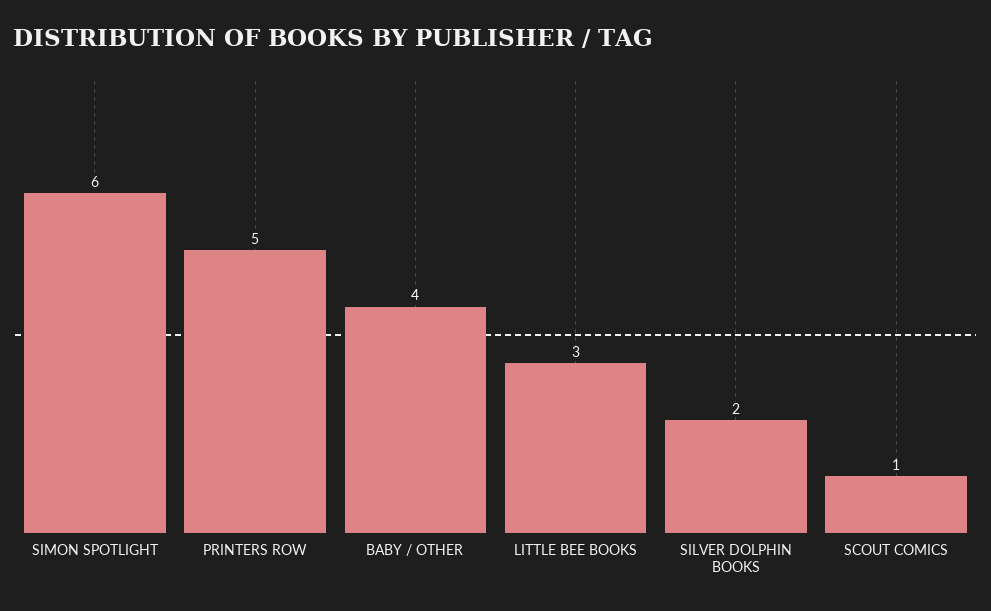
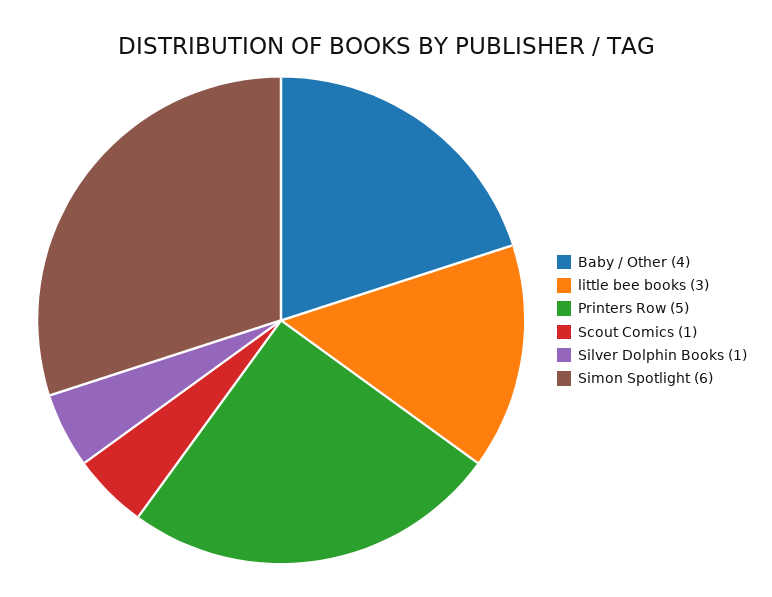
  {
    "SIMON SPOTLIGHT": 6,
    "PRINTERS ROW": 5,
    "BABY / OTHER": 4,
    "LITTLE BEE BOOKS": 3,
-   "SILVER DOLPHIN BOOKS": 2,
+   "SILVER DOLPHIN BOOKS": 1,
    "SCOUT COMICS": 1
  }

